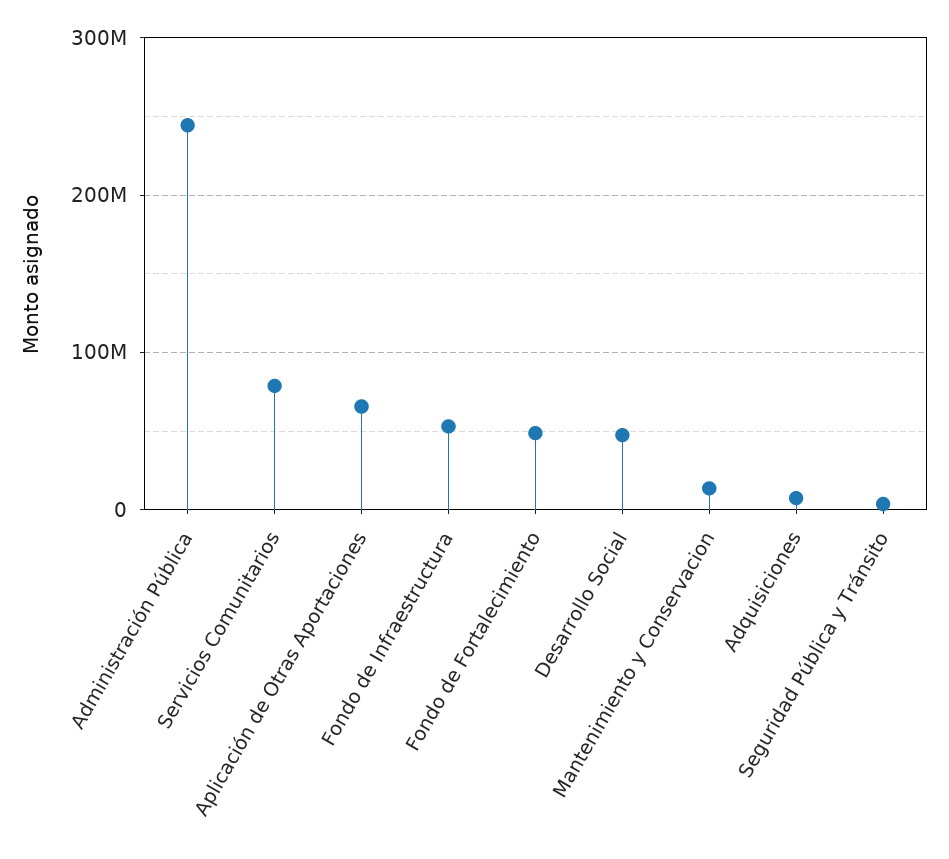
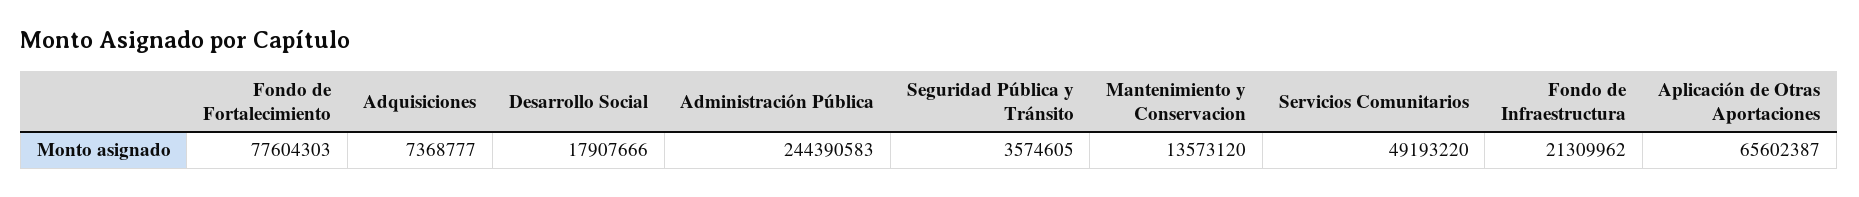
  {
    "Administración Pública": 244390583,
-   "Servicios Comunitarios": 80000000,
+   "Servicios Comunitarios": 49193220,
    "Aplicación de Otras Aportaciones": 65602387,
-   "Fondo de Infraestructura": 50000000,
+   "Fondo de Infraestructura": 21309962,
-   "Fondo de Fortalecimiento": 50000000,
+   "Fondo de Fortalecimiento": 77604303,
-   "Desarrollo Social": 50000000,
+   "Desarrollo Social": 17907666,
    "Mantenimiento y Conservacion": 13573120,
    "Adquisiciones": 7368777,
    "Seguridad Pública y Tránsito": 3574605
  }

